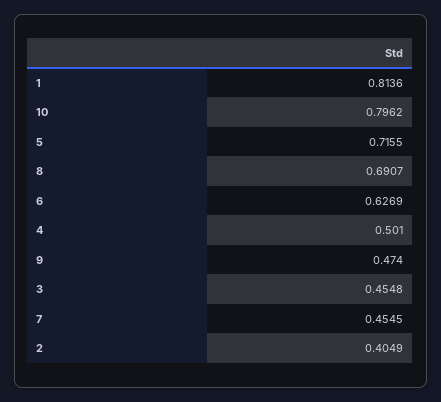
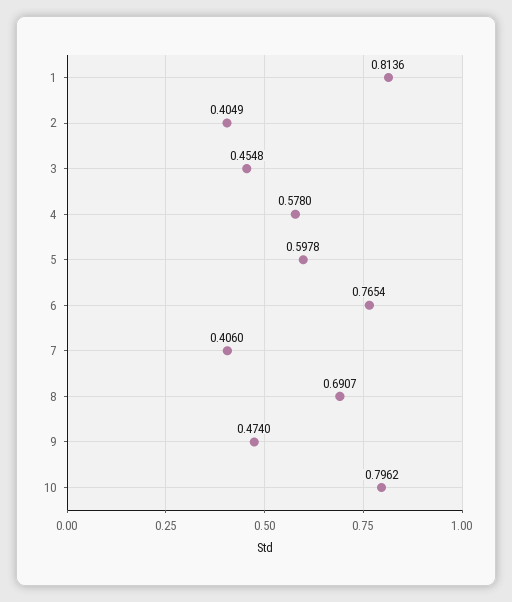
  {
    "1": 0.8136,
    "10": 0.7962,
-   "5": 0.7155,
+   "5": 0.5978,
    "8": 0.6907,
-   "6": 0.6269,
+   "6": 0.7654,
-   "4": 0.501,
+   "4": 0.578,
    "9": 0.474,
    "3": 0.4548,
-   "7": 0.4545,
+   "7": 0.406,
    "2": 0.4049
  }

